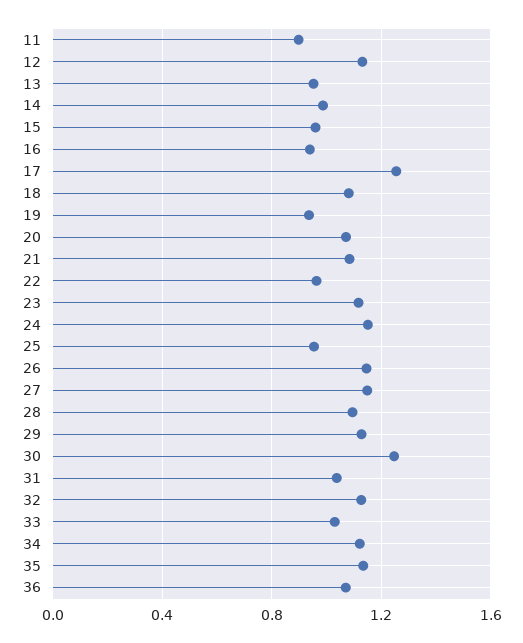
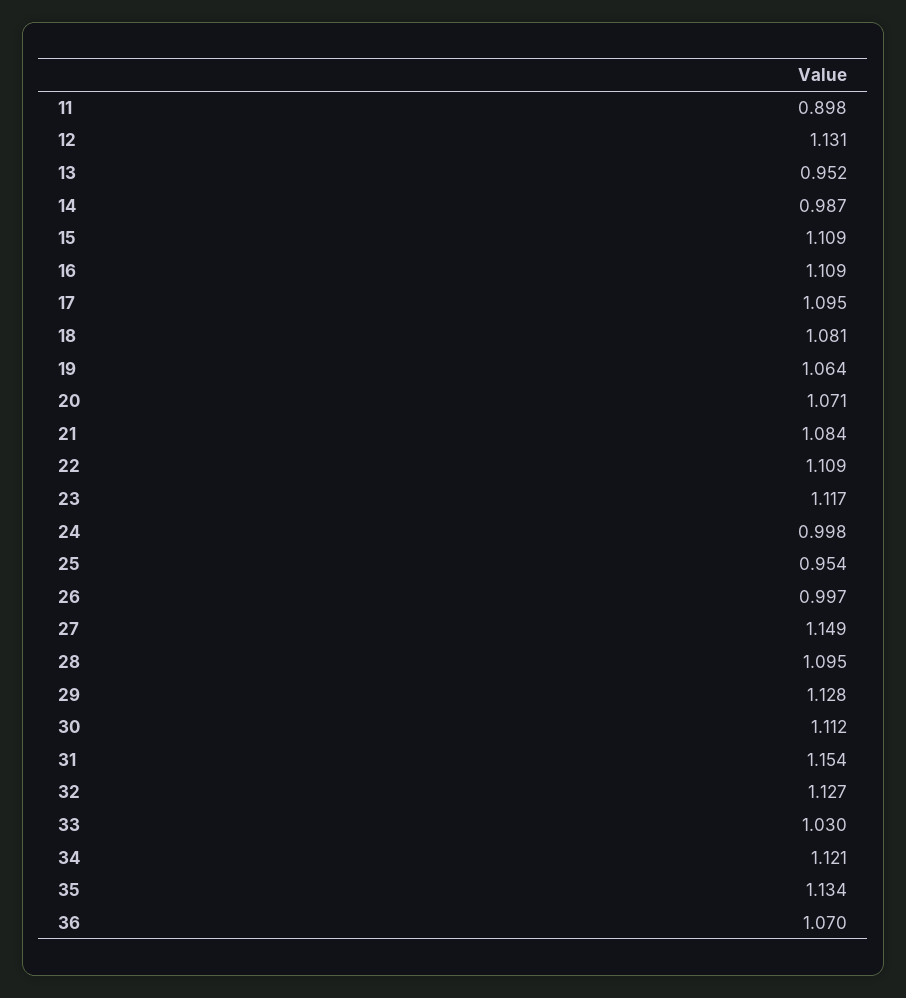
  {
    "11": 0.898,
    "12": 1.131,
    "13": 0.952,
    "14": 0.987,
-   "15": 0.95,
+   "15": 1.109,
-   "16": 0.95,
+   "16": 1.109,
-   "17": 1.25,
+   "17": 1.095,
    "18": 1.081,
-   "19": 0.95,
+   "19": 1.064,
    "20": 1.071,
    "21": 1.084,
-   "22": 0.95,
+   "22": 1.109,
    "23": 1.117,
-   "24": 1.15,
+   "24": 0.998,
    "25": 0.954,
-   "26": 1.15,
+   "26": 0.997,
    "27": 1.149,
    "28": 1.095,
    "29": 1.128,
-   "30": 1.25,
+   "30": 1.112,
-   "31": 1.05,
+   "31": 1.154,
    "32": 1.127,
    "33": 1.03,
    "34": 1.121,
    "35": 1.134,
    "36": 1.07
  }

